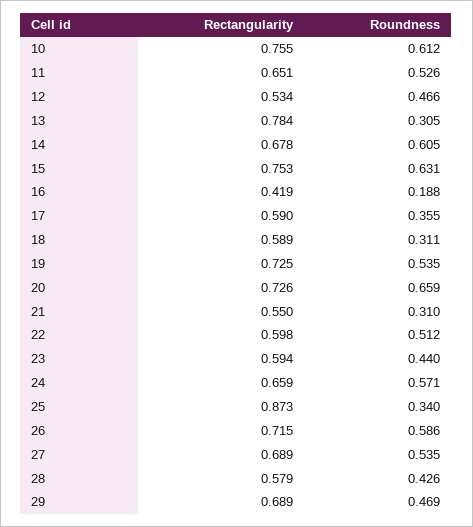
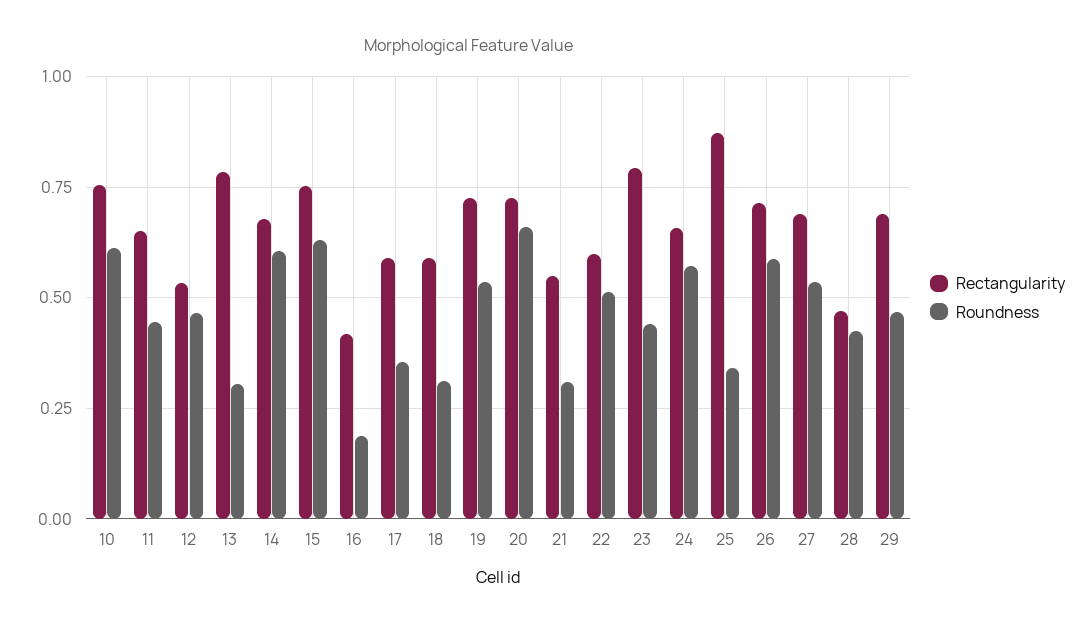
  {
    "Rectangularity": {
      "10": 0.755,
      "11": 0.651,
      "12": 0.534,
      "13": 0.784,
      "14": 0.678,
      "15": 0.753,
      "16": 0.419,
      "17": 0.59,
      "18": 0.589,
      "19": 0.725,
      "20": 0.726,
      "21": 0.55,
      "22": 0.598,
-     "23": 0.594,
+     "23": 0.8,
      "24": 0.659,
      "25": 0.873,
      "26": 0.715,
      "27": 0.689,
-     "28": 0.579,
+     "28": 0.475,
      "29": 0.689
    },
    "Roundness": {
      "10": 0.612,
-     "11": 0.526,
+     "11": 0.45,
      "12": 0.466,
      "13": 0.305,
      "14": 0.605,
      "15": 0.631,
      "16": 0.188,
      "17": 0.355,
      "18": 0.311,
      "19": 0.535,
      "20": 0.659,
      "21": 0.31,
      "22": 0.512,
      "23": 0.44,
      "24": 0.571,
      "25": 0.34,
      "26": 0.586,
      "27": 0.535,
      "28": 0.426,
      "29": 0.469
    }
  }

